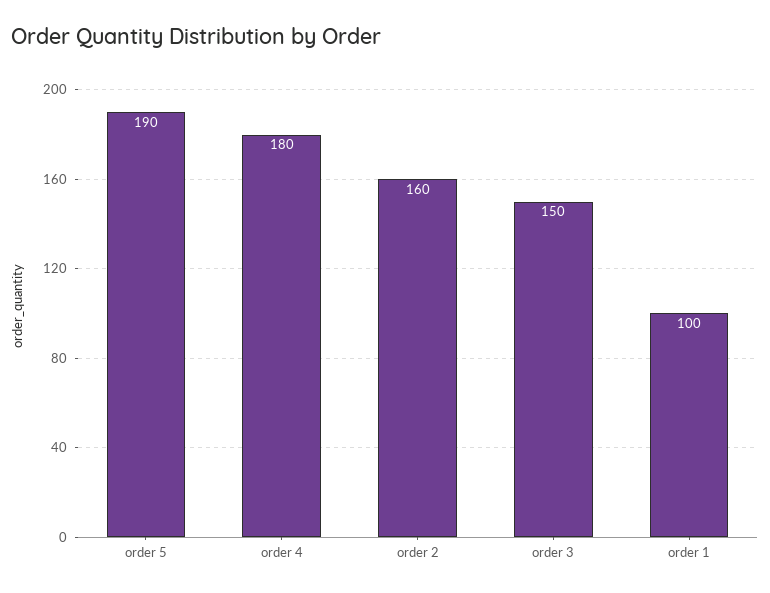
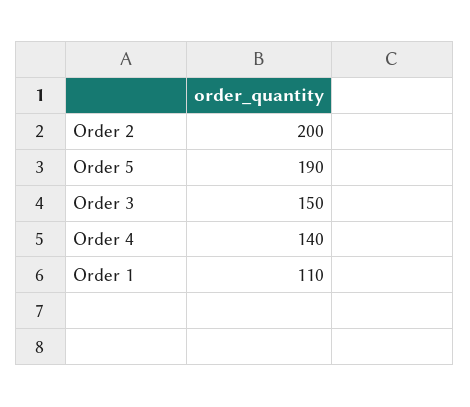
  {
    "order 5": 190,
-   "order 4": 180,
+   "order 4": 140,
-   "order 2": 160,
+   "order 2": 200,
    "order 3": 150,
-   "order 1": 100
+   "order 1": 110
  }

